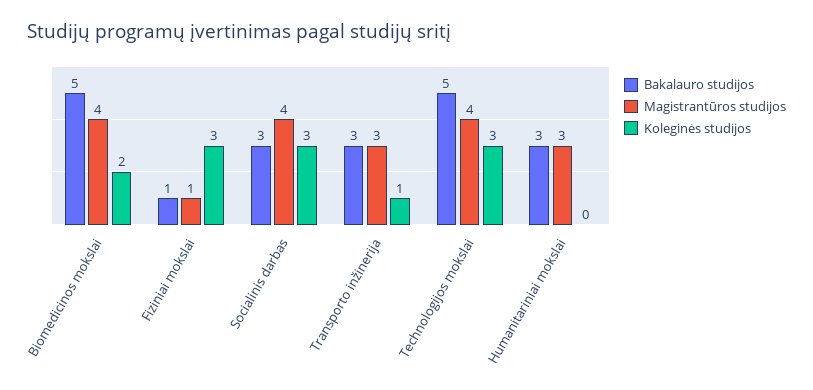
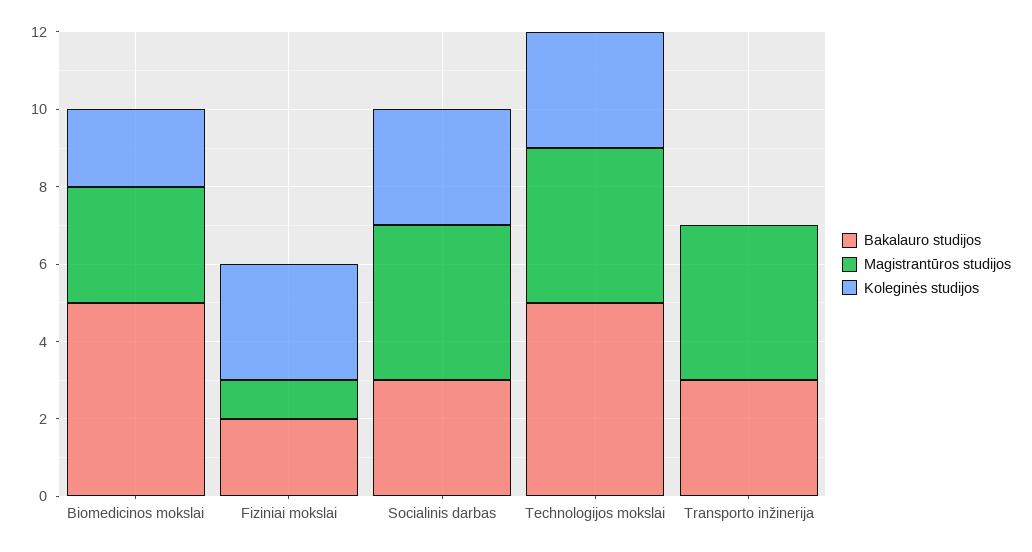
  {
    "Bakalauro studijos": {
      "Biomedicinos mokslai": 5,
-     "Fiziniai mokslai": 1,
+     "Fiziniai mokslai": 2,
      "Socialinis darbas": 3,
      "Transporto inžinerija": 3,
-     "Technologijos mokslai": 5,
+     "Technologijos mokslai": 5
-     "Humanitariniai mokslai": 3
    },
    "Magistrantūros studijos": {
-     "Biomedicinos mokslai": 4,
+     "Biomedicinos mokslai": 3,
      "Fiziniai mokslai": 1,
      "Socialinis darbas": 4,
-     "Transporto inžinerija": 3,
+     "Transporto inžinerija": 4,
-     "Technologijos mokslai": 4,
+     "Technologijos mokslai": 4
-     "Humanitariniai mokslai": 3
    },
    "Koleginės studijos": {
      "Biomedicinos mokslai": 2,
      "Fiziniai mokslai": 3,
      "Socialinis darbas": 3,
-     "Transporto inžinerija": 1,
+     "Transporto inžinerija": 0,
-     "Technologijos mokslai": 3,
+     "Technologijos mokslai": 3
-     "Humanitariniai mokslai": 0
    }
  }

